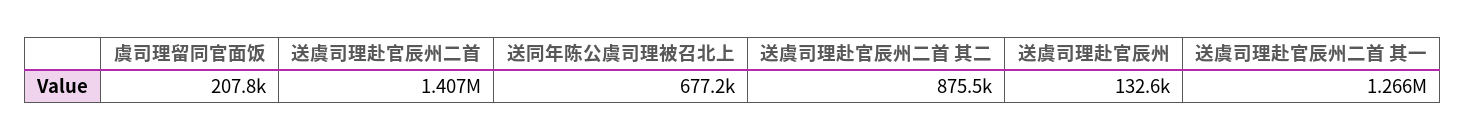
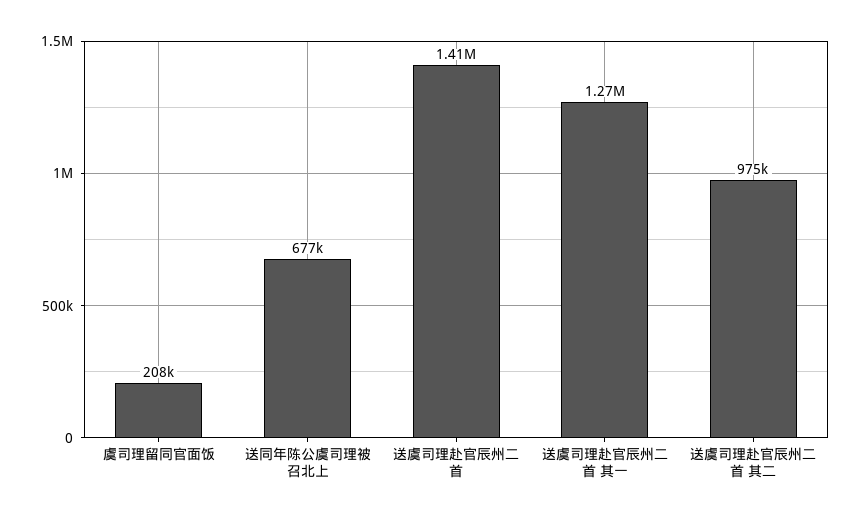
  {
    "虞司理留同官面饭": 207800,
    "送虞司理赴官辰州二首": 1407000,
    "送同年陈公虞司理被召北上": 677200,
-   "送虞司理赴官辰州二首 其二": 875500,
+   "送虞司理赴官辰州二首 其二": 975000,
-   "送虞司理赴官辰州": 132600,
    "送虞司理赴官辰州二首 其一": 1266000
  }

